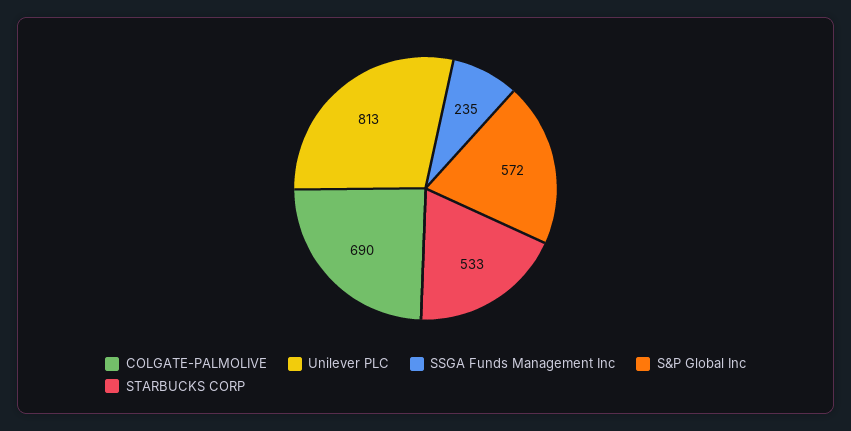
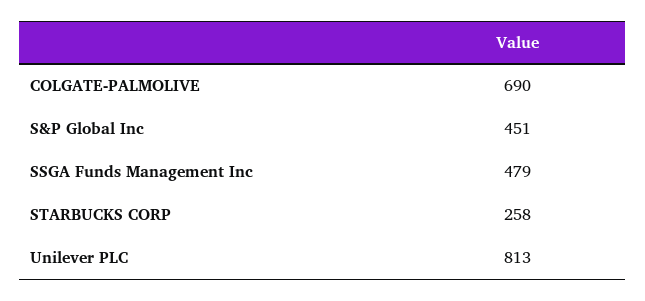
  {
    "COLGATE-PALMOLIVE": 690,
    "Unilever PLC": 813,
-   "SSGA Funds Management Inc": 235,
+   "SSGA Funds Management Inc": 479,
-   "S&P Global Inc": 572,
+   "S&P Global Inc": 451,
-   "STARBUCKS CORP": 533
+   "STARBUCKS CORP": 258
  }

